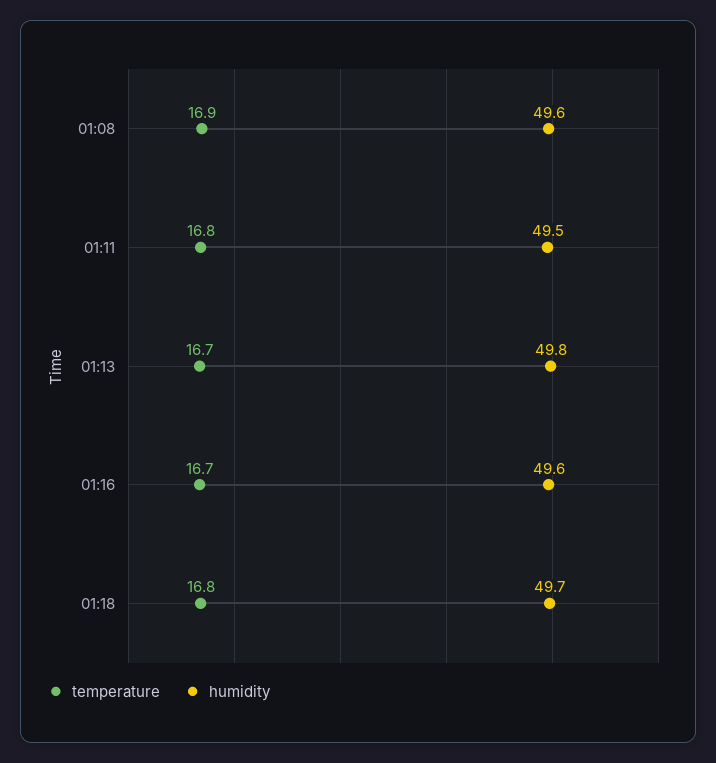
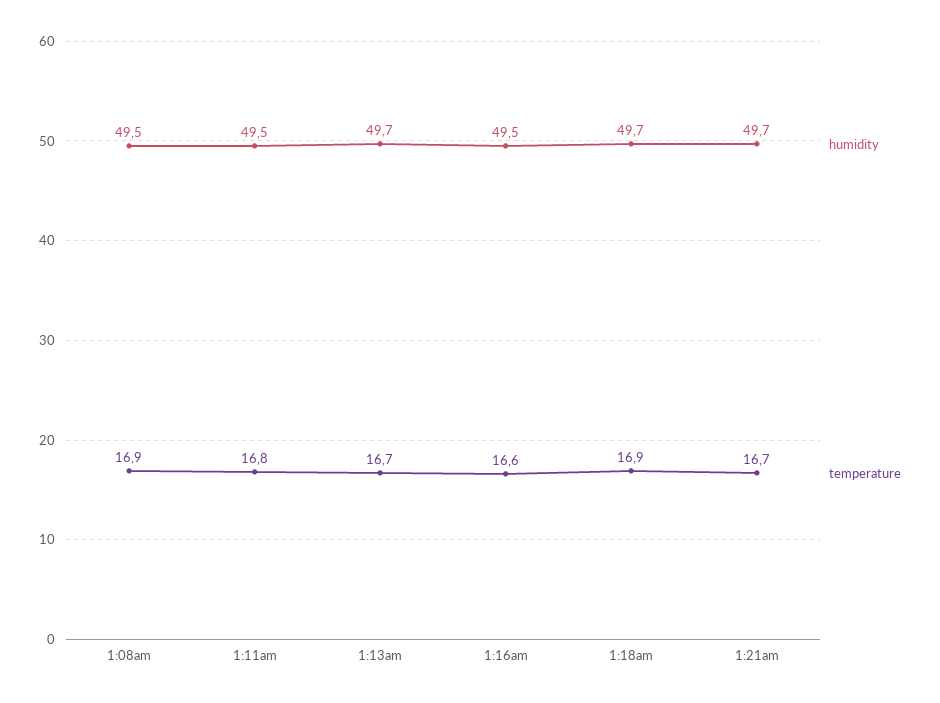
  {
    "temperature": {
      "01:08": 16.9,
      "01:11": 16.8,
      "01:13": 16.7,
-     "01:16": 16.7,
+     "01:16": 16.6,
-     "01:18": 16.8
+     "01:18": 16.9,
+     "1:21am": 16.7
    },
    "humidity": {
-     "01:08": 49.6,
+     "01:08": 49.5,
      "01:11": 49.5,
-     "01:13": 49.8,
+     "01:13": 49.7,
-     "01:16": 49.6,
+     "01:16": 49.5,
-     "01:18": 49.7
+     "01:18": 49.7,
+     "1:21am": 49.7
    }
  }

